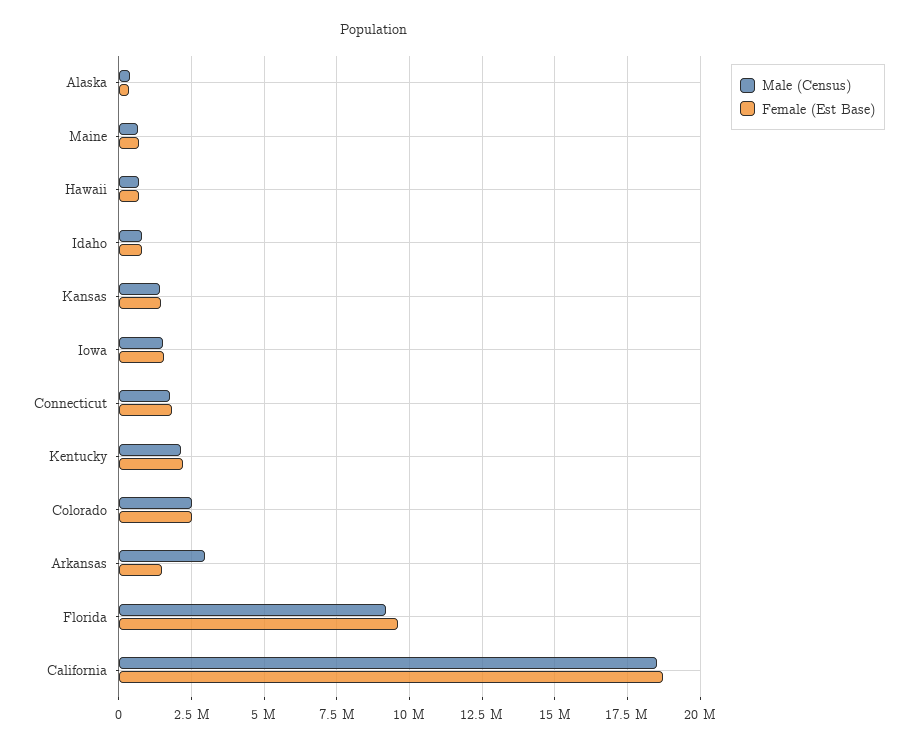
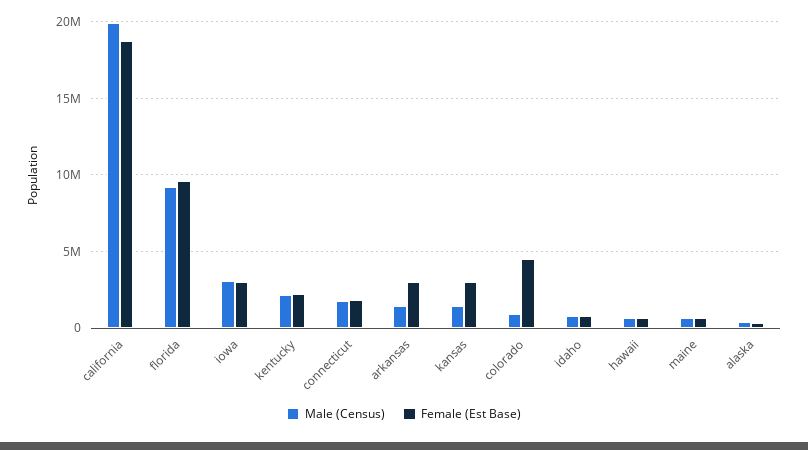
  {
    "Male (Census)": {
      "Alaska": 250000,
      "Maine": 750000,
      "Hawaii": 750000,
      "Idaho": 750000,
      "Kansas": 1500000,
-     "Iowa": 1500000,
+     "Iowa": 3000000,
      "Connecticut": 1750000,
      "Kentucky": 2250000,
-     "Colorado": 2500000,
+     "Colorado": 1000000,
-     "Arkansas": 3000000,
+     "Arkansas": 1500000,
      "Florida": 9250000,
-     "California": 18500000
+     "California": 20000000
    },
    "Female (Est Base)": {
      "Alaska": 250000,
      "Maine": 750000,
      "Hawaii": 750000,
      "Idaho": 750000,
-     "Kansas": 1500000,
+     "Kansas": 3000000,
-     "Iowa": 1500000,
+     "Iowa": 3000000,
      "Connecticut": 1750000,
      "Kentucky": 2250000,
-     "Colorado": 2500000,
+     "Colorado": 4500000,
-     "Arkansas": 1500000,
+     "Arkansas": 3000000,
      "Florida": 9500000,
      "California": 18750000
    }
  }

